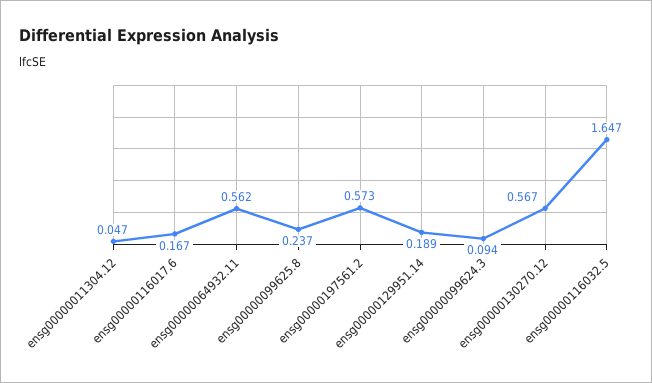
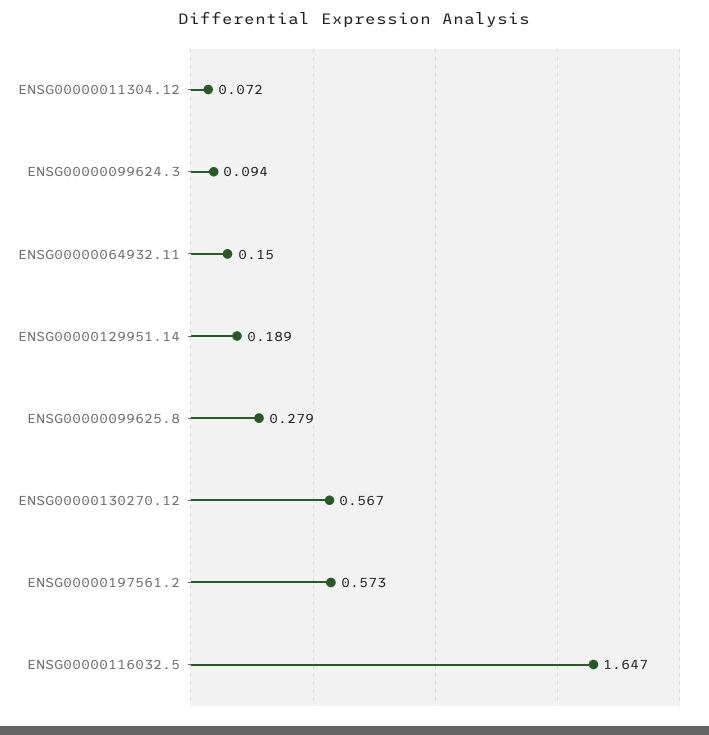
  {
-   "ensg00000011304.12": 0.047,
+   "ensg00000011304.12": 0.072,
-   "ensg00000116017.6": 0.167,
-   "ensg00000064932.11": 0.562,
+   "ensg00000064932.11": 0.15,
-   "ensg00000099625.8": 0.237,
+   "ensg00000099625.8": 0.279,
    "ensg00000197561.2": 0.573,
    "ensg00000129951.14": 0.189,
    "ensg00000099624.3": 0.094,
    "ensg00000130270.12": 0.567,
    "ensg00000116032.5": 1.647
  }

